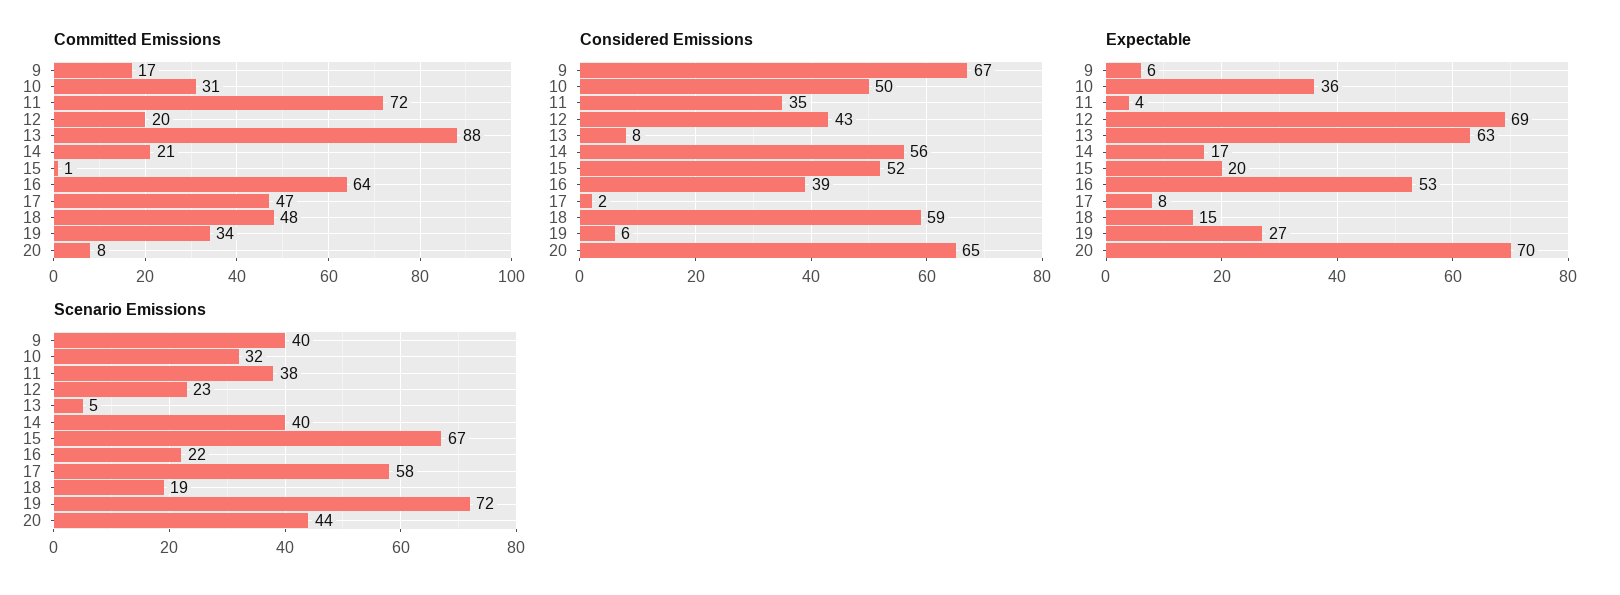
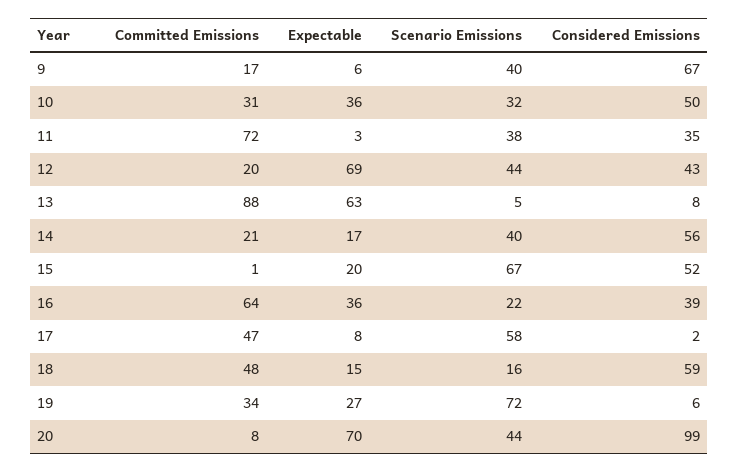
  {
    "Committed Emissions": {
      "9": 17,
      "10": 31,
      "11": 72,
      "12": 20,
      "13": 88,
      "14": 21,
      "15": 1,
      "16": 64,
      "17": 47,
      "18": 48,
      "19": 34,
      "20": 8
    },
    "Considered Emissions": {
      "9": 67,
      "10": 50,
      "11": 35,
      "12": 43,
      "13": 8,
      "14": 56,
      "15": 52,
      "16": 39,
      "17": 2,
      "18": 59,
      "19": 6,
-     "20": 65
+     "20": 99
    },
    "Expectable": {
      "9": 6,
      "10": 36,
-     "11": 4,
+     "11": 3,
      "12": 69,
      "13": 63,
      "14": 17,
      "15": 20,
-     "16": 53,
+     "16": 36,
      "17": 8,
      "18": 15,
      "19": 27,
      "20": 70
    },
    "Scenario Emissions": {
      "9": 40,
      "10": 32,
      "11": 38,
-     "12": 23,
+     "12": 44,
      "13": 5,
      "14": 40,
      "15": 67,
      "16": 22,
      "17": 58,
-     "18": 19,
+     "18": 16,
      "19": 72,
      "20": 44
    }
  }

